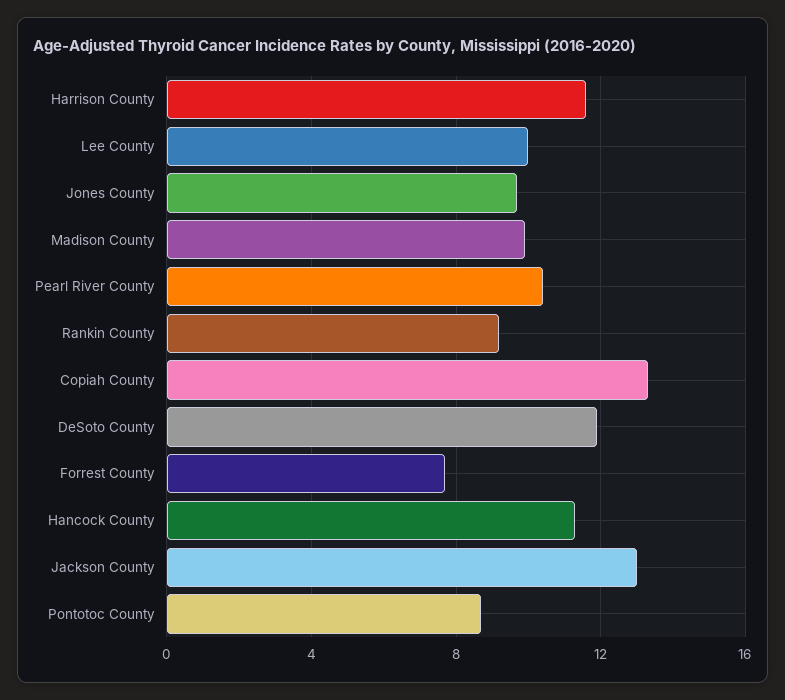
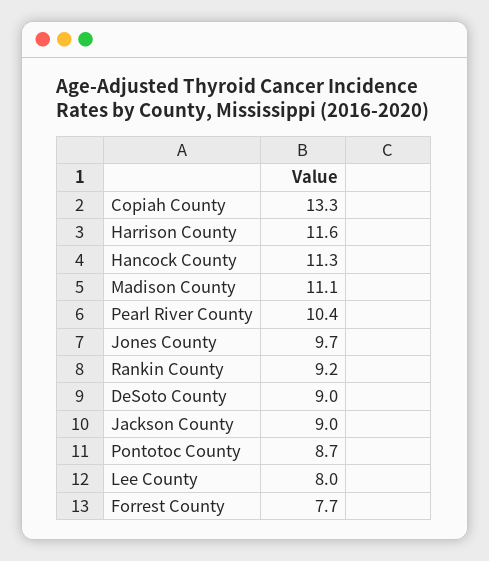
  {
    "Harrison County": 11.6,
-   "Lee County": 10,
+   "Lee County": 8,
    "Jones County": 9.7,
-   "Madison County": 10,
+   "Madison County": 11.1,
    "Pearl River County": 10.4,
    "Rankin County": 9.2,
    "Copiah County": 13.3,
-   "DeSoto County": 12,
+   "DeSoto County": 9,
    "Forrest County": 7.7,
    "Hancock County": 11.3,
-   "Jackson County": 13,
+   "Jackson County": 9,
    "Pontotoc County": 8.7
  }

